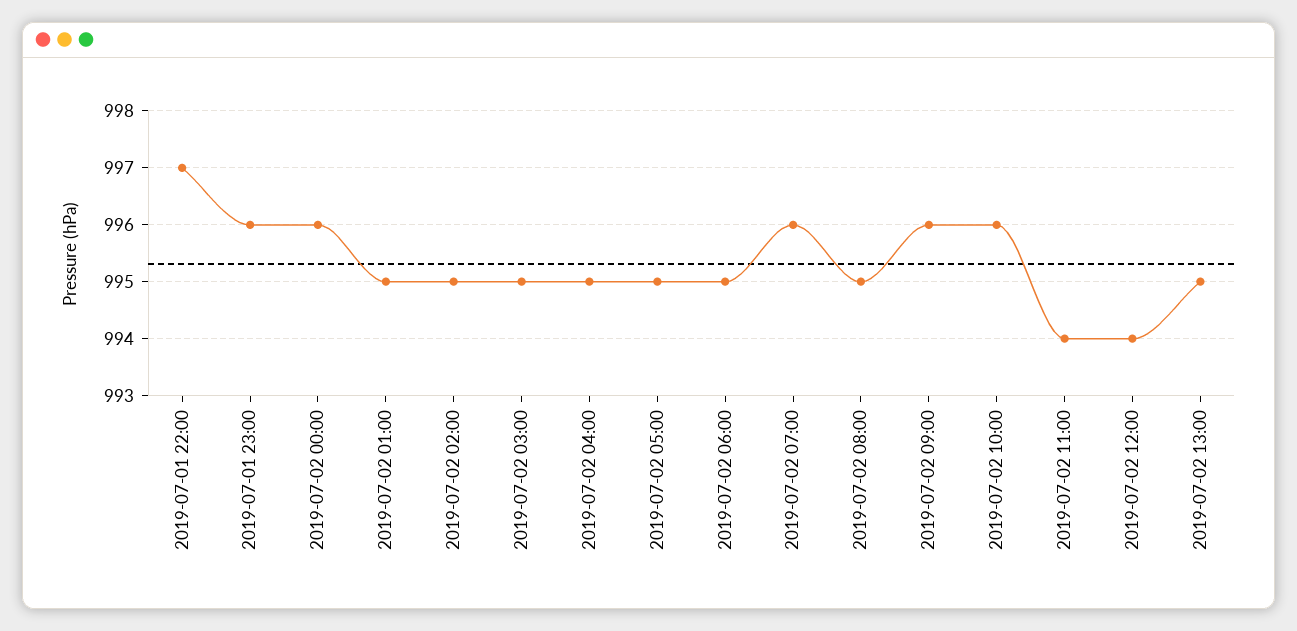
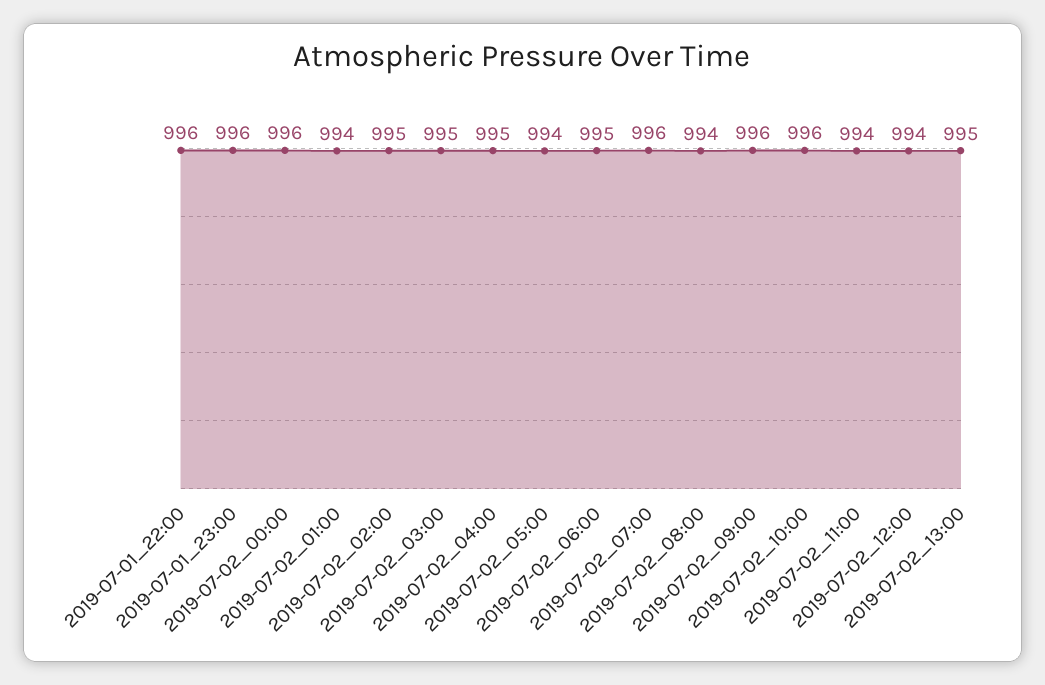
  {
-   "2019-07-01 22:00": 997,
+   "2019-07-01 22:00": 996,
    "2019-07-01 23:00": 996,
    "2019-07-02 00:00": 996,
-   "2019-07-02 01:00": 995,
+   "2019-07-02 01:00": 994,
    "2019-07-02 02:00": 995,
    "2019-07-02 03:00": 995,
    "2019-07-02 04:00": 995,
-   "2019-07-02 05:00": 995,
+   "2019-07-02 05:00": 994,
    "2019-07-02 06:00": 995,
    "2019-07-02 07:00": 996,
-   "2019-07-02 08:00": 995,
+   "2019-07-02 08:00": 994,
    "2019-07-02 09:00": 996,
    "2019-07-02 10:00": 996,
    "2019-07-02 11:00": 994,
    "2019-07-02 12:00": 994,
    "2019-07-02 13:00": 995
  }

